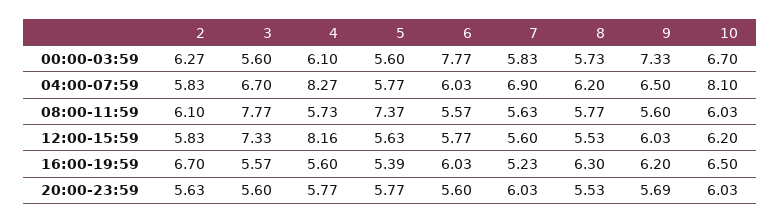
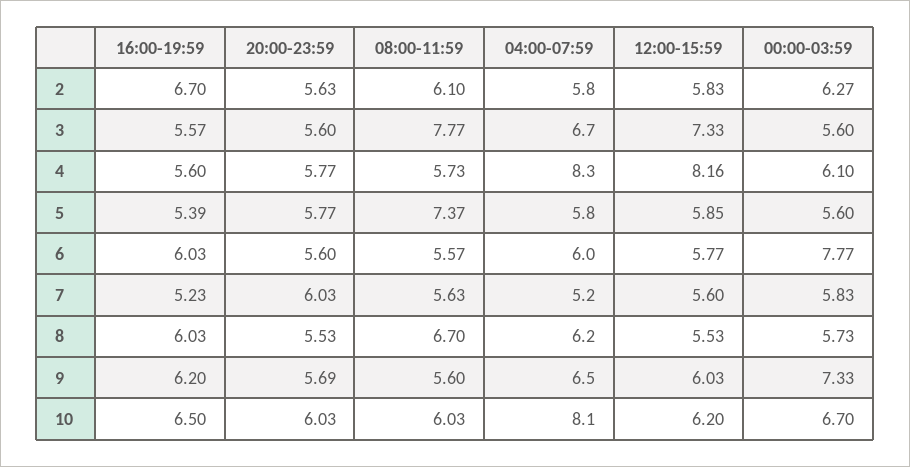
  {
    "2": {
      "00:00-03:59": 6.27,
      "04:00-07:59": 5.83,
      "08:00-11:59": 6.1,
      "12:00-15:59": 5.83,
      "16:00-19:59": 6.7,
      "20:00-23:59": 5.63
    },
    "3": {
      "00:00-03:59": 5.6,
      "04:00-07:59": 6.7,
      "08:00-11:59": 7.77,
      "12:00-15:59": 7.33,
      "16:00-19:59": 5.57,
      "20:00-23:59": 5.6
    },
    "4": {
      "00:00-03:59": 6.1,
      "04:00-07:59": 8.27,
      "08:00-11:59": 5.73,
      "12:00-15:59": 8.16,
      "16:00-19:59": 5.6,
      "20:00-23:59": 5.77
    },
    "5": {
      "00:00-03:59": 5.6,
      "04:00-07:59": 5.77,
      "08:00-11:59": 7.37,
-     "12:00-15:59": 5.63,
+     "12:00-15:59": 5.85,
      "16:00-19:59": 5.39,
      "20:00-23:59": 5.77
    },
    "6": {
      "00:00-03:59": 7.77,
      "04:00-07:59": 6.03,
      "08:00-11:59": 5.57,
      "12:00-15:59": 5.77,
      "16:00-19:59": 6.03,
      "20:00-23:59": 5.6
    },
    "7": {
      "00:00-03:59": 5.83,
-     "04:00-07:59": 6.9,
+     "04:00-07:59": 5.2,
      "08:00-11:59": 5.63,
      "12:00-15:59": 5.6,
      "16:00-19:59": 5.23,
      "20:00-23:59": 6.03
    },
    "8": {
      "00:00-03:59": 5.73,
      "04:00-07:59": 6.2,
-     "08:00-11:59": 5.77,
+     "08:00-11:59": 6.7,
      "12:00-15:59": 5.53,
-     "16:00-19:59": 6.3,
+     "16:00-19:59": 6.03,
      "20:00-23:59": 5.53
    },
    "9": {
      "00:00-03:59": 7.33,
      "04:00-07:59": 6.5,
      "08:00-11:59": 5.6,
      "12:00-15:59": 6.03,
      "16:00-19:59": 6.2,
      "20:00-23:59": 5.69
    },
    "10": {
      "00:00-03:59": 6.7,
      "04:00-07:59": 8.1,
      "08:00-11:59": 6.03,
      "12:00-15:59": 6.2,
      "16:00-19:59": 6.5,
      "20:00-23:59": 6.03
    }
  }

